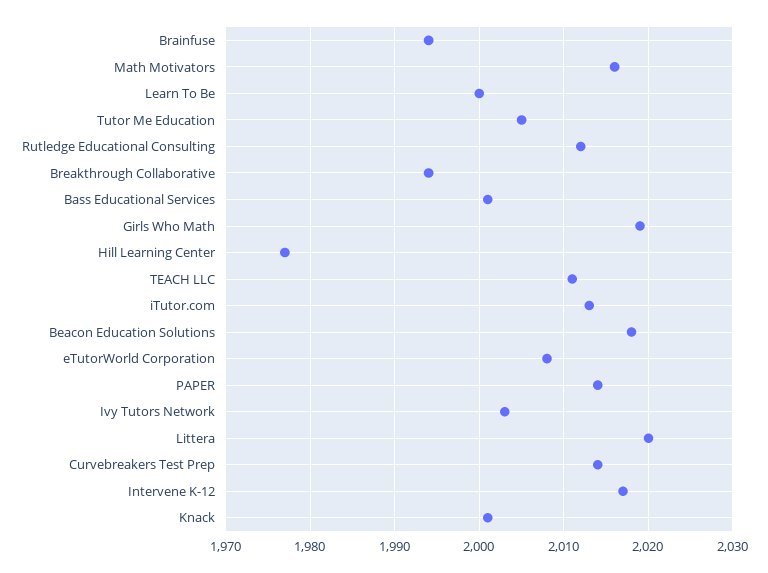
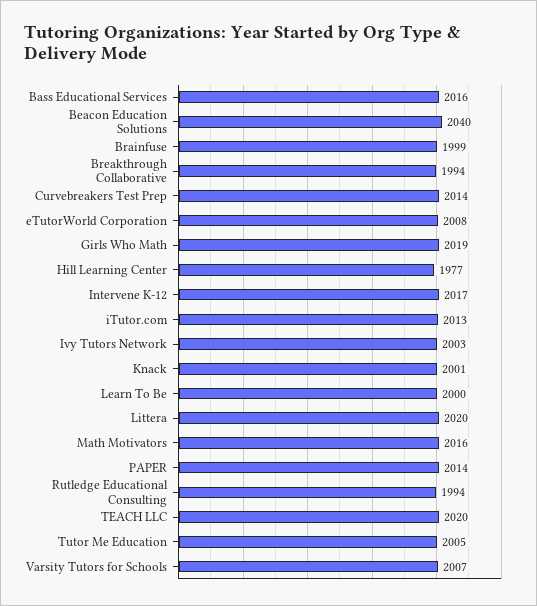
  {
-   "Brainfuse": 1994,
+   "Brainfuse": 1999,
    "Math Motivators": 2016,
    "Learn To Be": 2000,
    "Tutor Me Education": 2005,
-   "Rutledge Educational Consulting": 2012,
+   "Rutledge Educational Consulting": 1994,
    "Breakthrough Collaborative": 1994,
-   "Bass Educational Services": 2001,
+   "Bass Educational Services": 2016,
    "Girls Who Math": 2019,
    "Hill Learning Center": 1977,
-   "TEACH LLC": 2011,
+   "TEACH LLC": 2020,
    "iTutor.com": 2013,
-   "Beacon Education Solutions": 2018,
+   "Beacon Education Solutions": 2040,
    "eTutorWorld Corporation": 2008,
    "PAPER": 2014,
    "Ivy Tutors Network": 2003,
    "Littera": 2020,
    "Curvebreakers Test Prep": 2014,
    "Intervene K-12": 2017,
-   "Knack": 2001
+   "Knack": 2001,
+   "Varsity Tutors for Schools": 2007
  }

